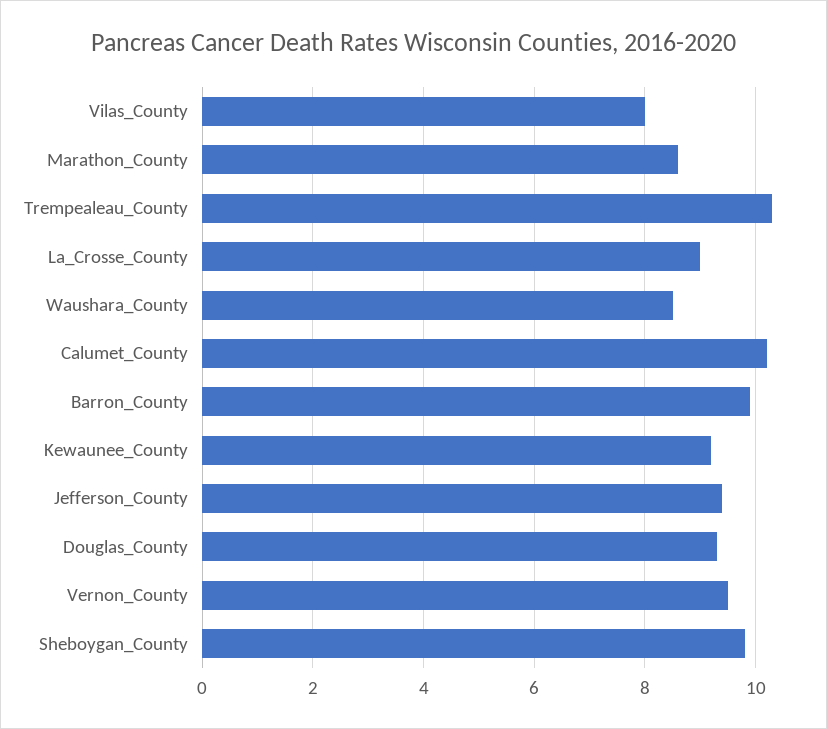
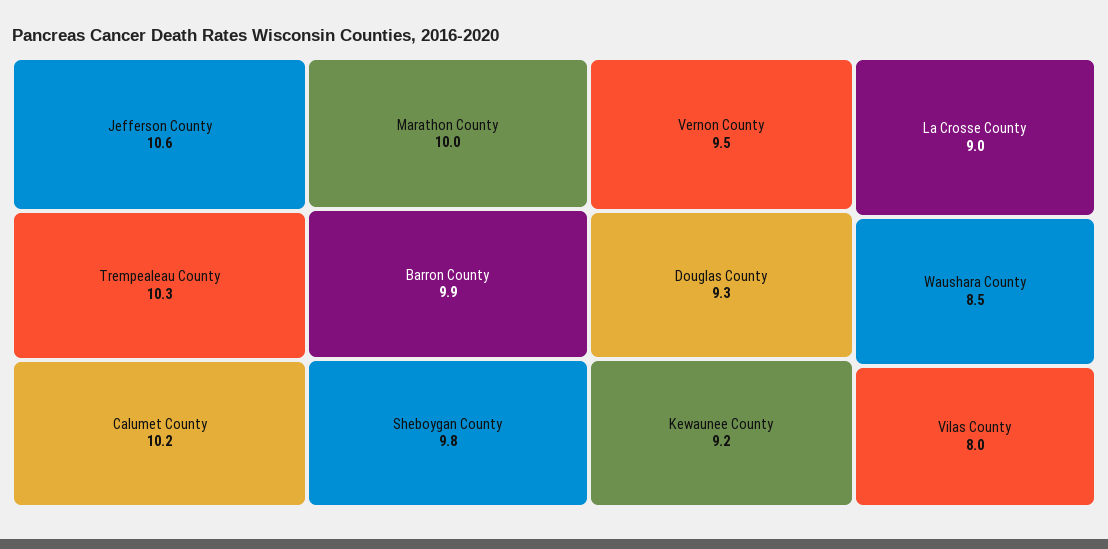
  {
    "Vilas_County": 8,
-   "Marathon_County": 8.5,
+   "Marathon_County": 10,
    "Trempealeau_County": 10.3,
    "La_Crosse_County": 9,
    "Waushara_County": 8.5,
    "Calumet_County": 10.2,
    "Barron_County": 9.9,
    "Kewaunee_County": 9.2,
-   "Jefferson_County": 9.5,
+   "Jefferson_County": 10.6,
    "Douglas_County": 9.3,
    "Vernon_County": 9.5,
    "Sheboygan_County": 9.8
  }

